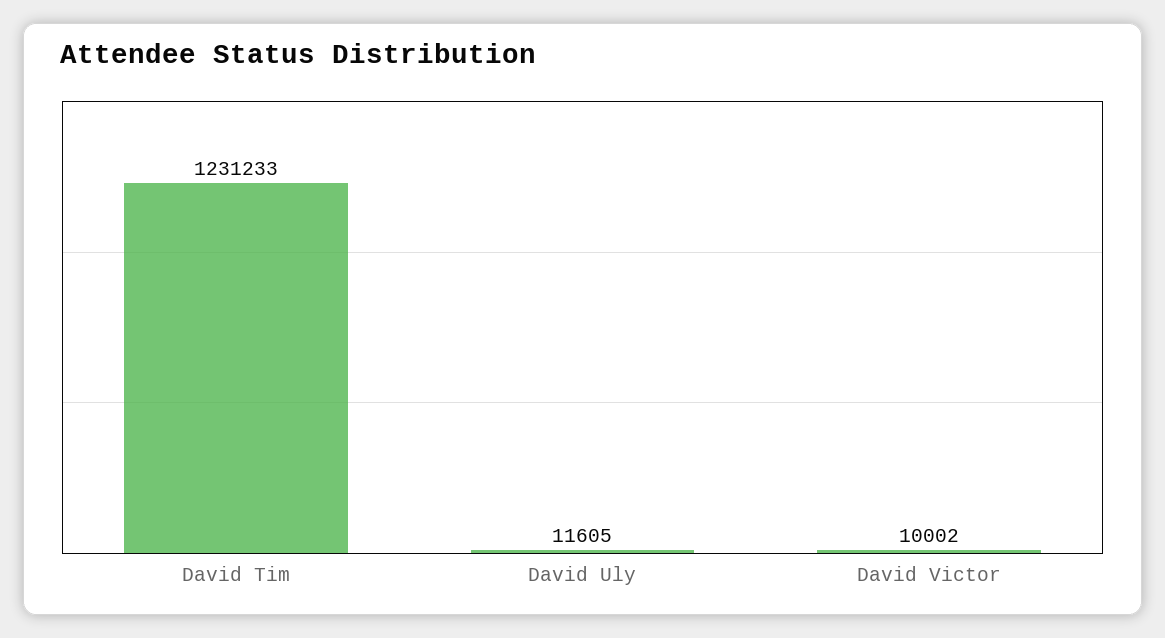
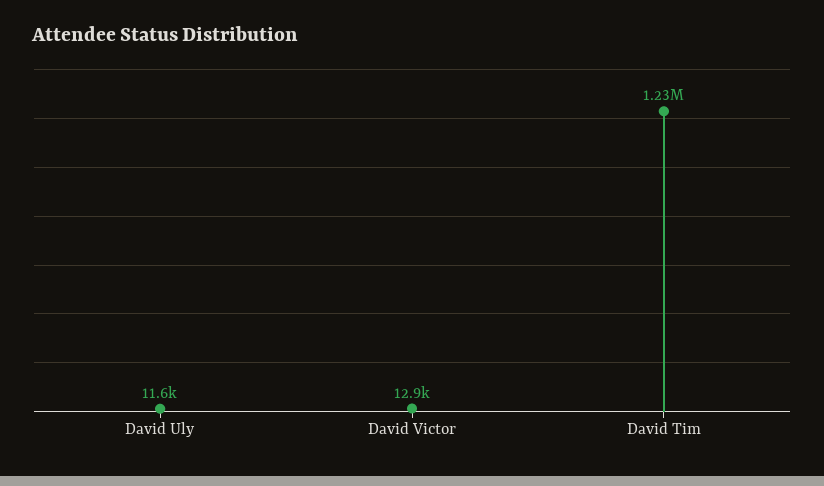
  {
    "David Tim": 1231233,
    "David Uly": 11605,
-   "David Victor": 10002
+   "David Victor": 12900
  }

